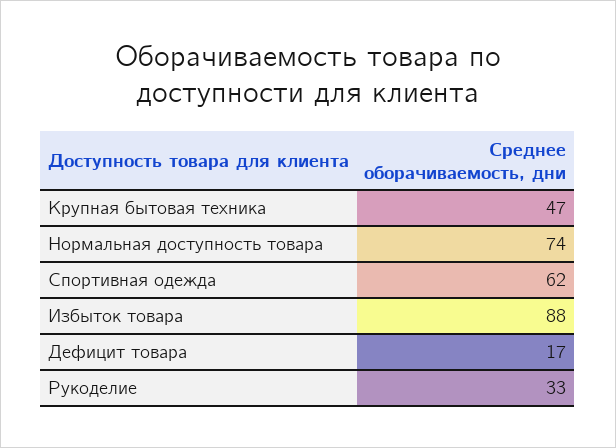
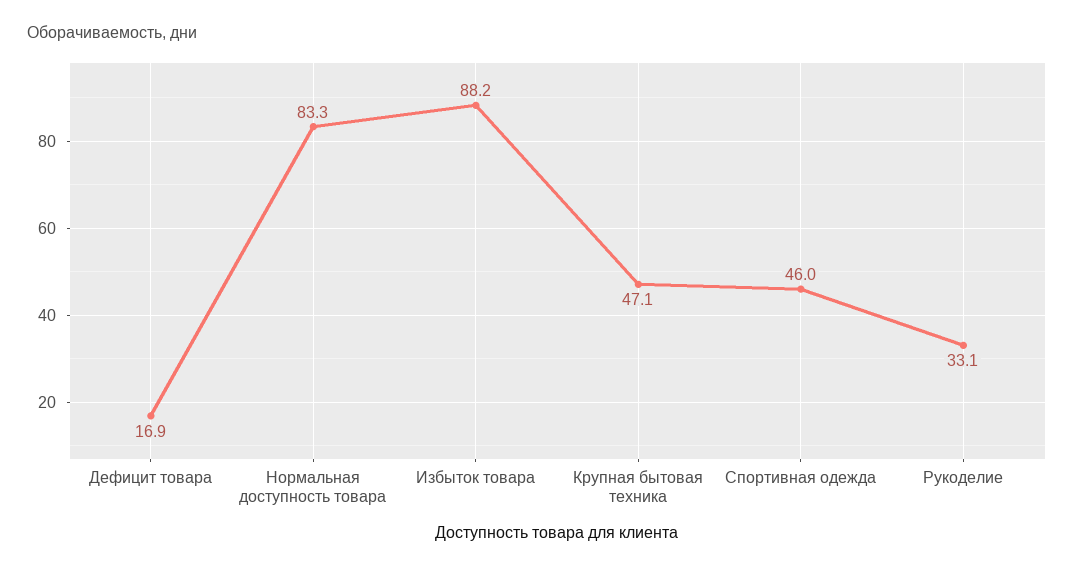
  {
    "Крупная бытовая техника": 47.1,
-   "Нормальная доступность товара": 74,
+   "Нормальная доступность товара": 83.3,
-   "Спортивная одежда": 62,
+   "Спортивная одежда": 46,
    "Избыток товара": 88.2,
    "Дефицит товара": 16.9,
    "Рукоделие": 33.1
  }

